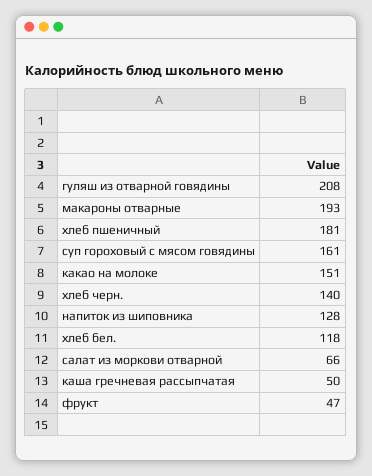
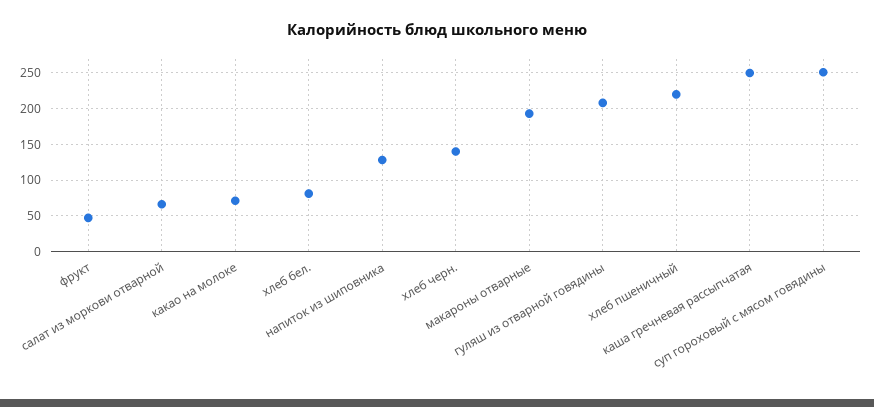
  {
    "гуляш из отварной говядины": 208,
    "макароны отварные": 193,
-   "хлеб пшеничный": 181,
+   "хлеб пшеничный": 220,
-   "суп гороховый с мясом говядины": 161,
+   "суп гороховый с мясом говядины": 250,
-   "какао на молоке": 151,
+   "какао на молоке": 70,
    "хлеб черн.": 140,
    "напиток из шиповника": 128,
-   "хлеб бел.": 118,
+   "хлеб бел.": 80,
    "салат из моркови отварной": 66,
-   "каша гречневая рассыпчатая": 50,
+   "каша гречневая рассыпчатая": 250,
    "фрукт": 47
  }

